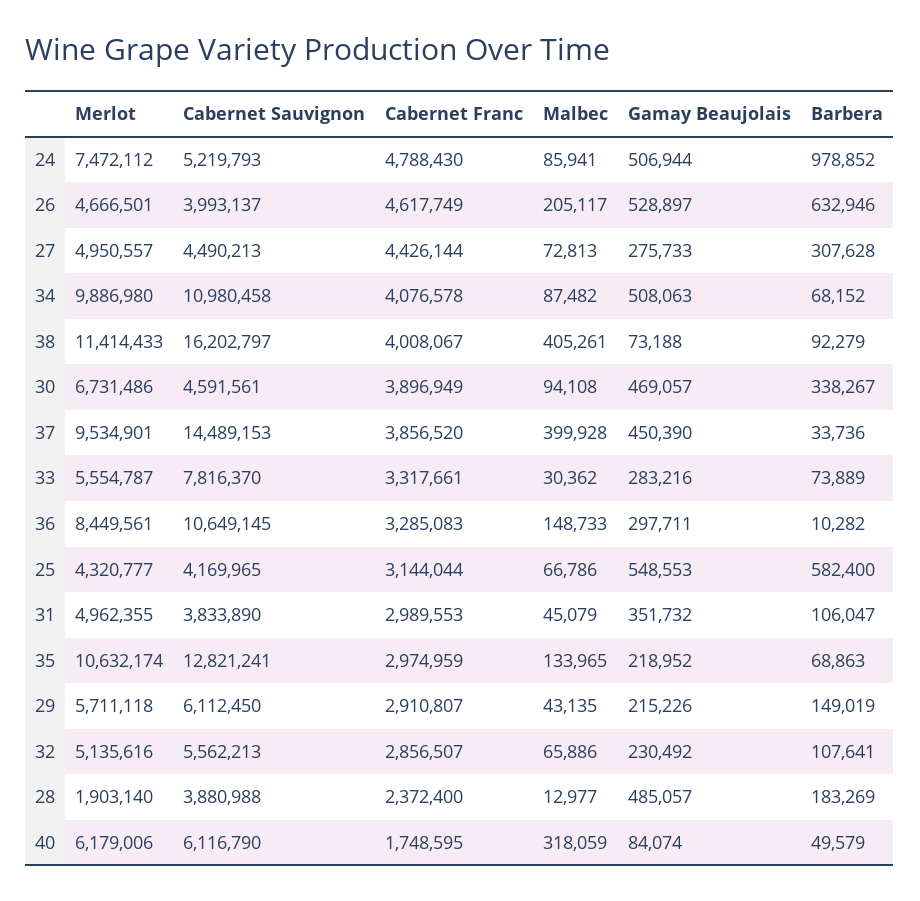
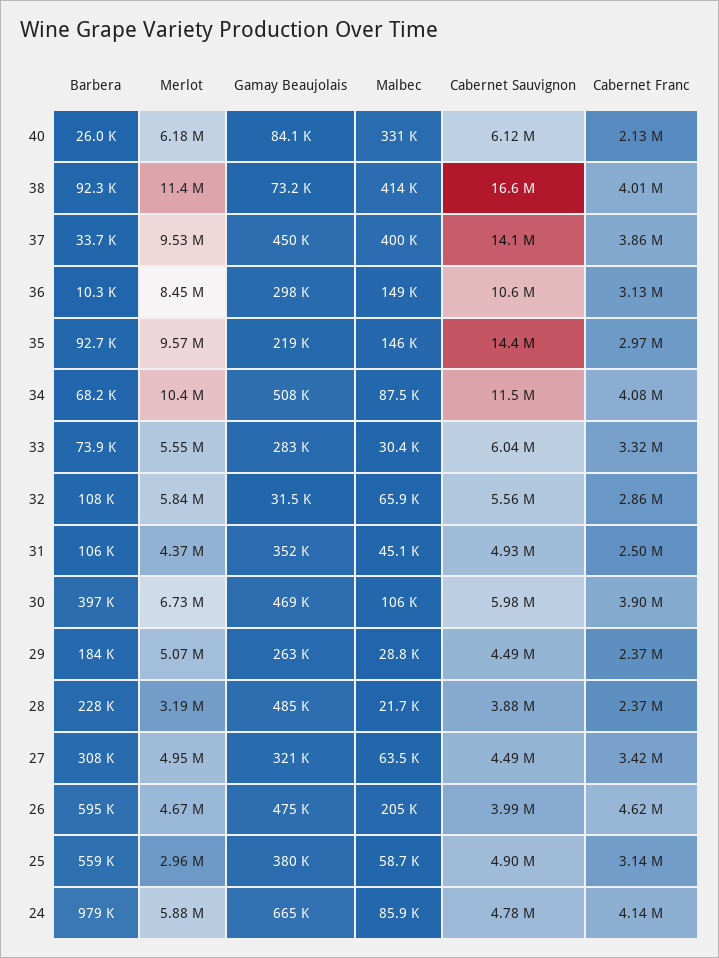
  {
    "Merlot": {
-     "24": 7472112,
+     "24": 5880000,
      "26": 4666501,
      "27": 4950557,
-     "34": 9886980,
+     "34": 10400000,
      "38": 11414433,
      "30": 6731486,
      "37": 9534901,
      "33": 5554787,
      "36": 8449561,
-     "25": 4320777,
+     "25": 2960000,
-     "31": 4962355,
+     "31": 4370000,
-     "35": 10632174,
+     "35": 9570000,
-     "29": 5711118,
+     "29": 5070000,
-     "32": 5135616,
+     "32": 5840000,
-     "28": 1903140,
+     "28": 3190000,
      "40": 6179006
    },
    "Cabernet Sauvignon": {
-     "24": 5219793,
+     "24": 4780000,
      "26": 3993137,
      "27": 4490213,
-     "34": 10980458,
+     "34": 11500000,
-     "38": 16202797,
+     "38": 16600000,
-     "30": 4591561,
+     "30": 5980000,
-     "37": 14489153,
+     "37": 14100000,
-     "33": 7816370,
+     "33": 6040000,
      "36": 10649145,
-     "25": 4169965,
+     "25": 4900000,
-     "31": 3833890,
+     "31": 4930000,
-     "35": 12821241,
+     "35": 14400000,
-     "29": 6112450,
+     "29": 4490000,
      "32": 5562213,
      "28": 3880988,
      "40": 6116790
    },
    "Cabernet Franc": {
-     "24": 4788430,
+     "24": 4140000,
      "26": 4617749,
-     "27": 4426144,
+     "27": 3420000,
      "34": 4076578,
      "38": 4008067,
      "30": 3896949,
      "37": 3856520,
      "33": 3317661,
-     "36": 3285083,
+     "36": 3130000,
      "25": 3144044,
-     "31": 2989553,
+     "31": 2500000,
      "35": 2974959,
-     "29": 2910807,
+     "29": 2370000,
      "32": 2856507,
      "28": 2372400,
-     "40": 1748595
+     "40": 2130000
    },
    "Malbec": {
      "24": 85941,
      "26": 205117,
-     "27": 72813,
+     "27": 63500,
      "34": 87482,
-     "38": 405261,
+     "38": 414000,
-     "30": 94108,
+     "30": 106000,
      "37": 399928,
      "33": 30362,
      "36": 148733,
-     "25": 66786,
+     "25": 58700,
      "31": 45079,
-     "35": 133965,
+     "35": 146000,
-     "29": 43135,
+     "29": 28800,
      "32": 65886,
-     "28": 12977,
+     "28": 21700,
-     "40": 318059
+     "40": 331000
    },
    "Gamay Beaujolais": {
-     "24": 506944,
+     "24": 665000,
-     "26": 528897,
+     "26": 475000,
-     "27": 275733,
+     "27": 321000,
      "34": 508063,
      "38": 73188,
      "30": 469057,
      "37": 450390,
      "33": 283216,
      "36": 297711,
-     "25": 548553,
+     "25": 380000,
      "31": 351732,
      "35": 218952,
-     "29": 215226,
+     "29": 263000,
-     "32": 230492,
+     "32": 31500,
      "28": 485057,
      "40": 84074
    },
    "Barbera": {
      "24": 978852,
-     "26": 632946,
+     "26": 595000,
      "27": 307628,
      "34": 68152,
      "38": 92279,
-     "30": 338267,
+     "30": 397000,
      "37": 33736,
      "33": 73889,
      "36": 10282,
-     "25": 582400,
+     "25": 559000,
      "31": 106047,
-     "35": 68863,
+     "35": 92700,
-     "29": 149019,
+     "29": 184000,
      "32": 107641,
-     "28": 183269,
+     "28": 228000,
-     "40": 49579
+     "40": 26000
    }
  }

